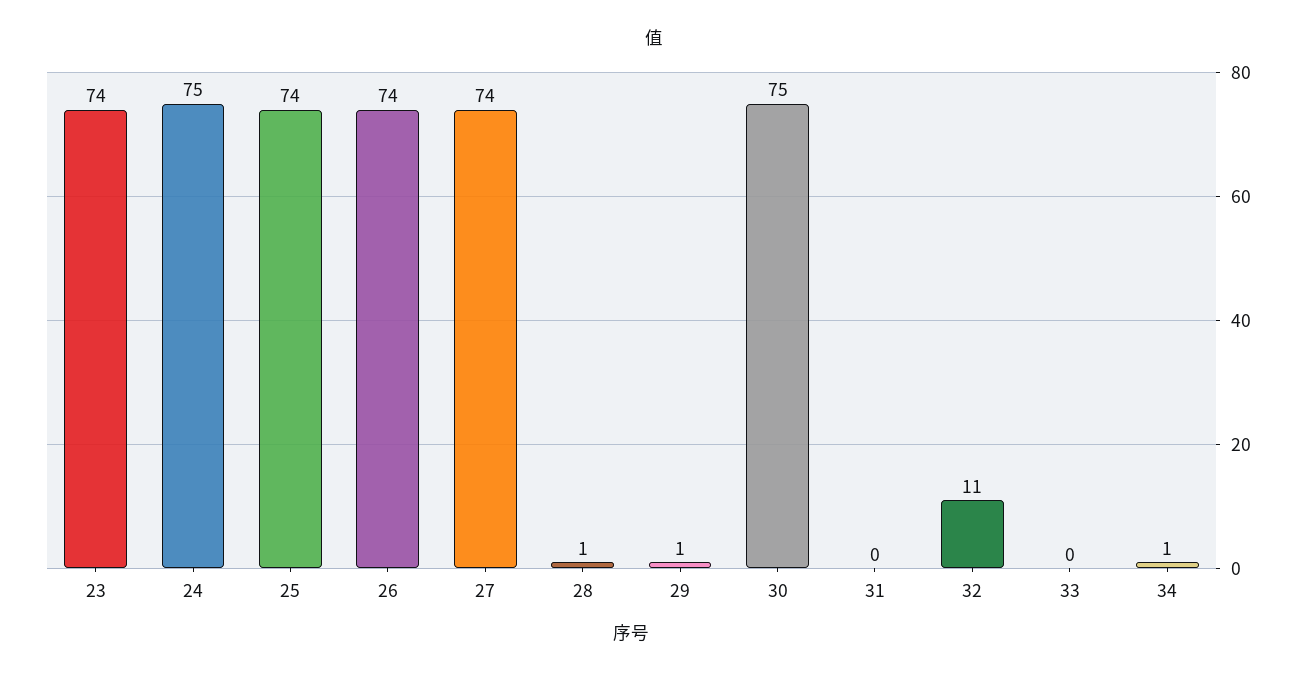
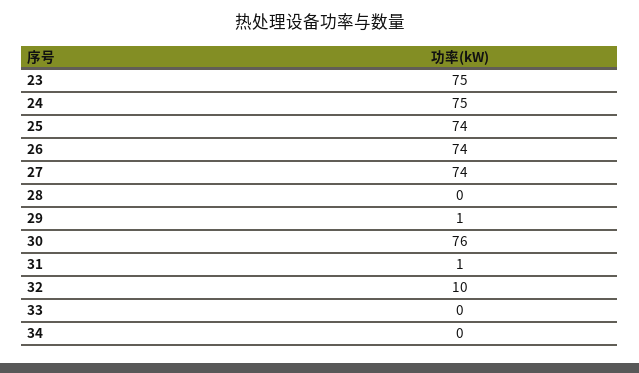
  {
-   "23": 74,
+   "23": 75,
    "24": 75,
    "25": 74,
    "26": 74,
    "27": 74,
-   "28": 1,
+   "28": 0,
    "29": 1,
-   "30": 75,
+   "30": 76,
-   "31": 0,
+   "31": 1,
-   "32": 11,
+   "32": 10,
    "33": 0,
-   "34": 1
+   "34": 0
  }

